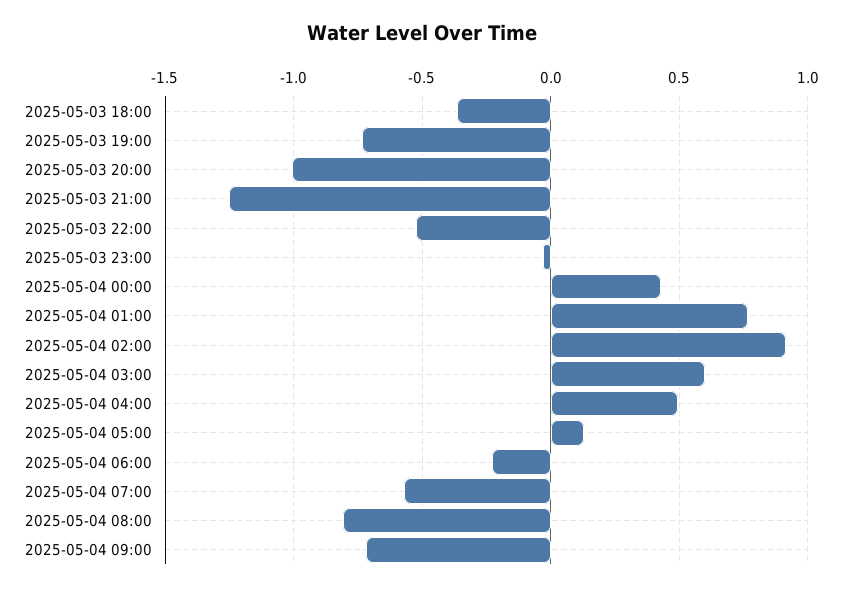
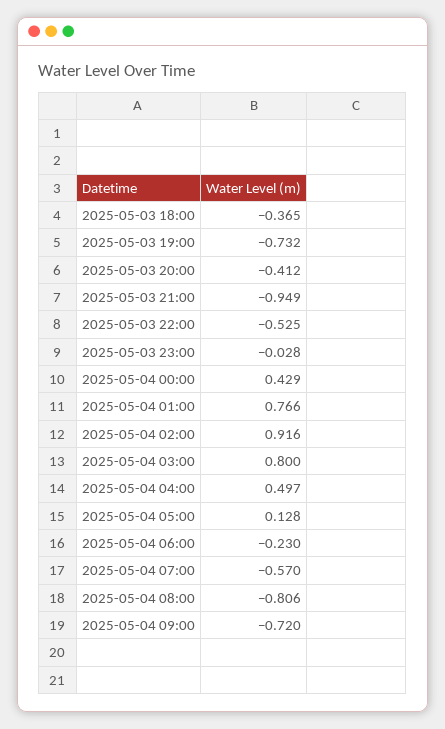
  {
    "2025-05-03 18:00": -0.365,
    "2025-05-03 19:00": -0.732,
-   "2025-05-03 20:00": -1,
+   "2025-05-03 20:00": -0.412,
-   "2025-05-03 21:00": -1.25,
+   "2025-05-03 21:00": -0.949,
    "2025-05-03 22:00": -0.525,
    "2025-05-03 23:00": -0.028,
    "2025-05-04 00:00": 0.429,
    "2025-05-04 01:00": 0.766,
    "2025-05-04 02:00": 0.916,
-   "2025-05-04 03:00": 0.6,
+   "2025-05-04 03:00": 0.8,
    "2025-05-04 04:00": 0.497,
    "2025-05-04 05:00": 0.128,
    "2025-05-04 06:00": -0.23,
    "2025-05-04 07:00": -0.57,
    "2025-05-04 08:00": -0.806,
    "2025-05-04 09:00": -0.72
  }

